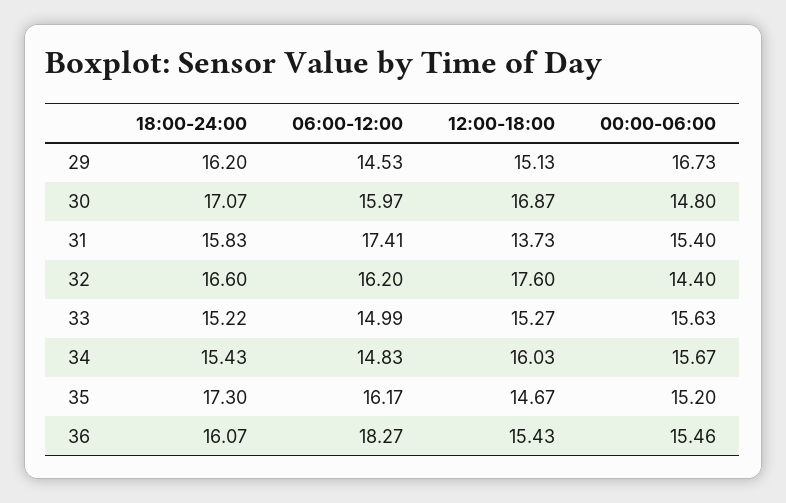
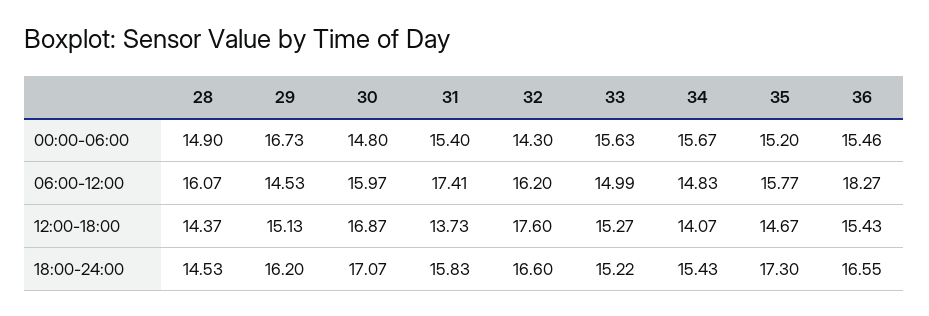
  {
    "18:00-24:00": {
      "29": 16.2,
      "30": 17.07,
      "31": 15.83,
      "32": 16.6,
      "33": 15.22,
      "34": 15.43,
      "35": 17.3,
-     "36": 16.07
+     "36": 16.55,
+     "28": 14.53
    },
    "06:00-12:00": {
      "29": 14.53,
      "30": 15.97,
      "31": 17.41,
      "32": 16.2,
      "33": 14.99,
      "34": 14.83,
-     "35": 16.17,
+     "35": 15.77,
-     "36": 18.27
+     "36": 18.27,
+     "28": 16.07
    },
    "12:00-18:00": {
      "29": 15.13,
      "30": 16.87,
      "31": 13.73,
      "32": 17.6,
      "33": 15.27,
-     "34": 16.03,
+     "34": 14.07,
      "35": 14.67,
-     "36": 15.43
+     "36": 15.43,
+     "28": 14.37
    },
    "00:00-06:00": {
      "29": 16.73,
      "30": 14.8,
      "31": 15.4,
-     "32": 14.4,
+     "32": 14.3,
      "33": 15.63,
      "34": 15.67,
      "35": 15.2,
-     "36": 15.46
+     "36": 15.46,
+     "28": 14.9
    }
  }

